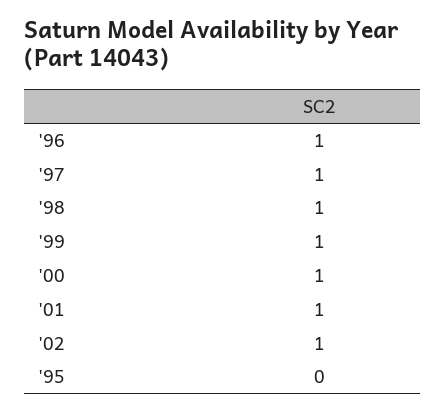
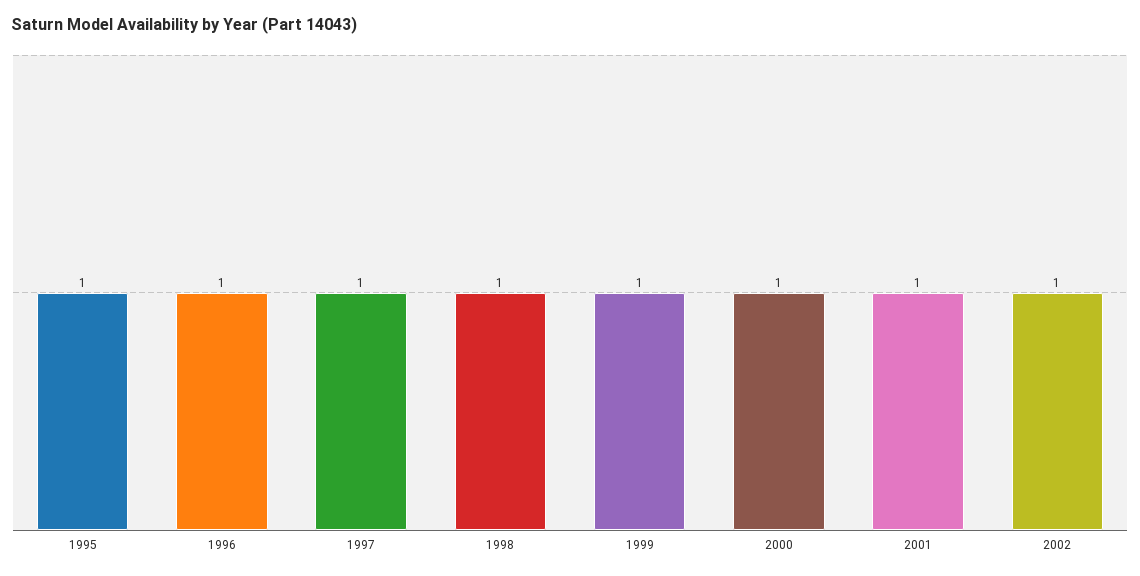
  {
    "'96": 1,
    "'97": 1,
    "'98": 1,
    "'99": 1,
    "'00": 1,
    "'01": 1,
    "'02": 1,
-   "'95": 0
+   "'95": 1
  }

